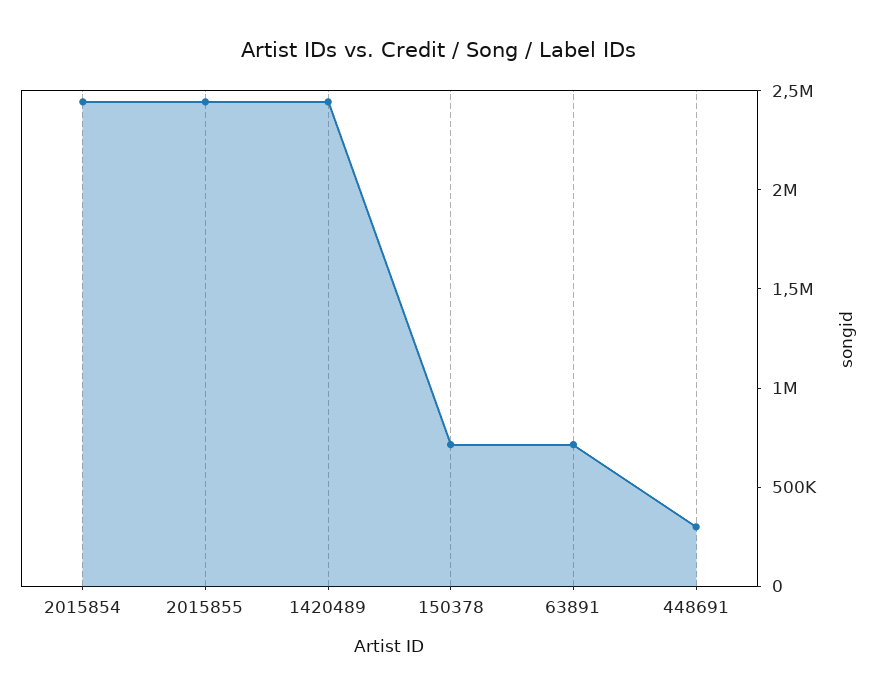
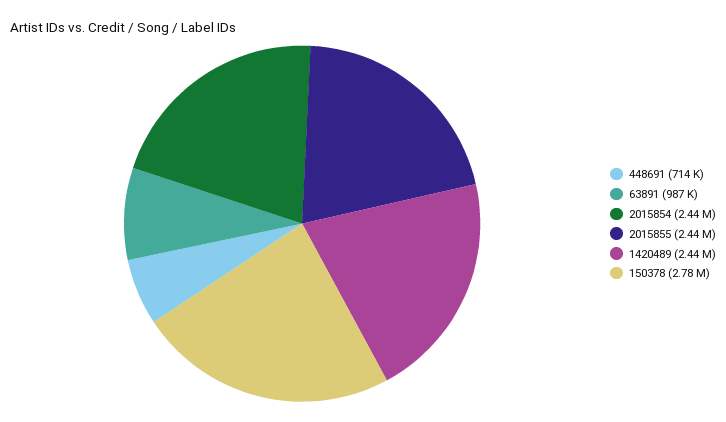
  {
    "2015854": 2440000,
    "2015855": 2440000,
    "1420489": 2440000,
-   "150378": 700000,
+   "150378": 2780000,
-   "63891": 700000,
+   "63891": 987000,
-   "448691": 300000
+   "448691": 714000
  }

